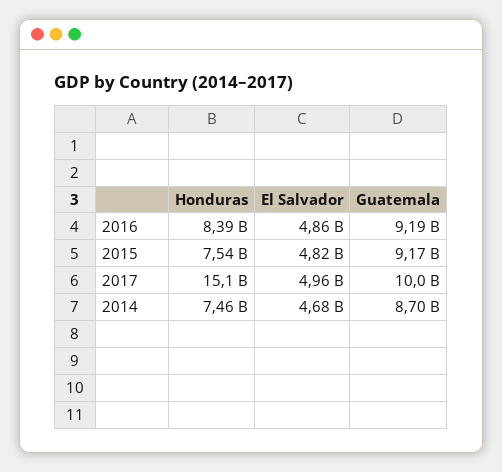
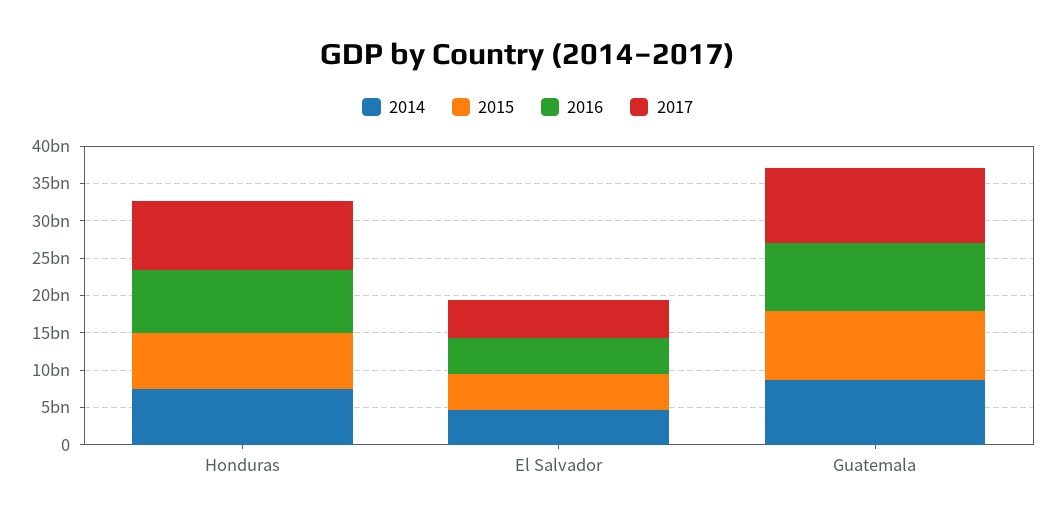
  {
    "2016": {
      "Honduras": 8390000000,
      "El Salvador": 4860000000,
      "Guatemala": 9190000000
    },
    "2015": {
      "Honduras": 7540000000,
      "El Salvador": 4820000000,
      "Guatemala": 9170000000
    },
    "2017": {
-     "Honduras": 15100000000,
+     "Honduras": 10000000000,
      "El Salvador": 4960000000,
      "Guatemala": 10000000000
    },
    "2014": {
      "Honduras": 7460000000,
      "El Salvador": 4680000000,
      "Guatemala": 8700000000
    }
  }

